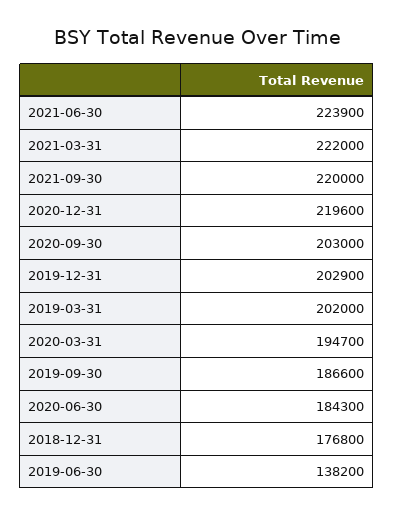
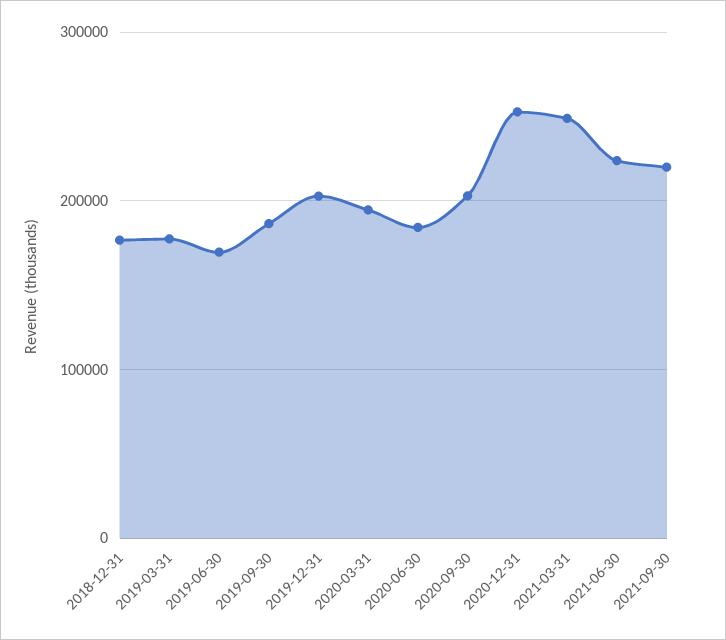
  {
    "2021-06-30": 223900,
-   "2021-03-31": 222000,
+   "2021-03-31": 250000,
    "2021-09-30": 220000,
-   "2020-12-31": 219600,
+   "2020-12-31": 250000,
    "2020-09-30": 203000,
    "2019-12-31": 202900,
-   "2019-03-31": 202000,
+   "2019-03-31": 180000,
    "2020-03-31": 194700,
    "2019-09-30": 186600,
    "2020-06-30": 184300,
    "2018-12-31": 176800,
-   "2019-06-30": 138200
+   "2019-06-30": 170000
  }

